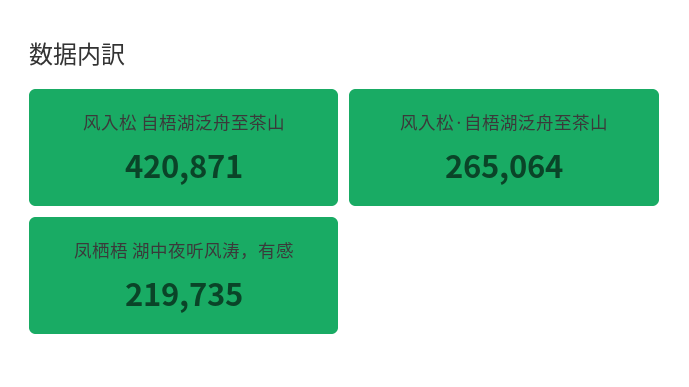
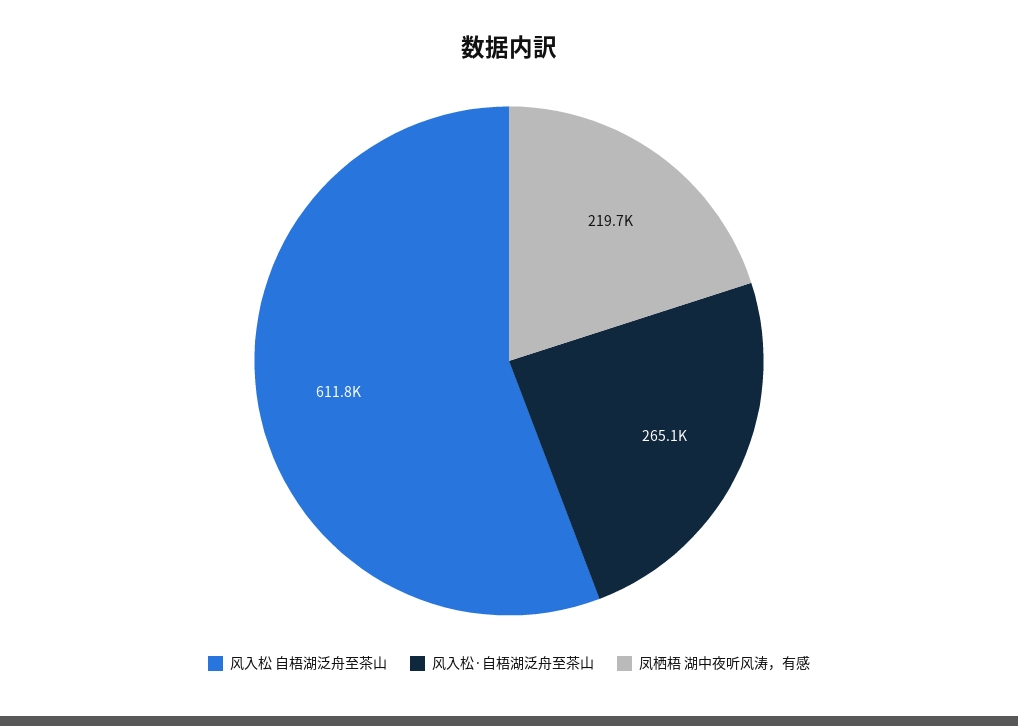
  {
-   "风入松 自梧湖泛舟至茶山": 420871,
+   "风入松 自梧湖泛舟至茶山": 611800,
    "风入松·自梧湖泛舟至茶山": 265064,
    "凤栖梧 湖中夜听风涛，有感": 219735
  }

